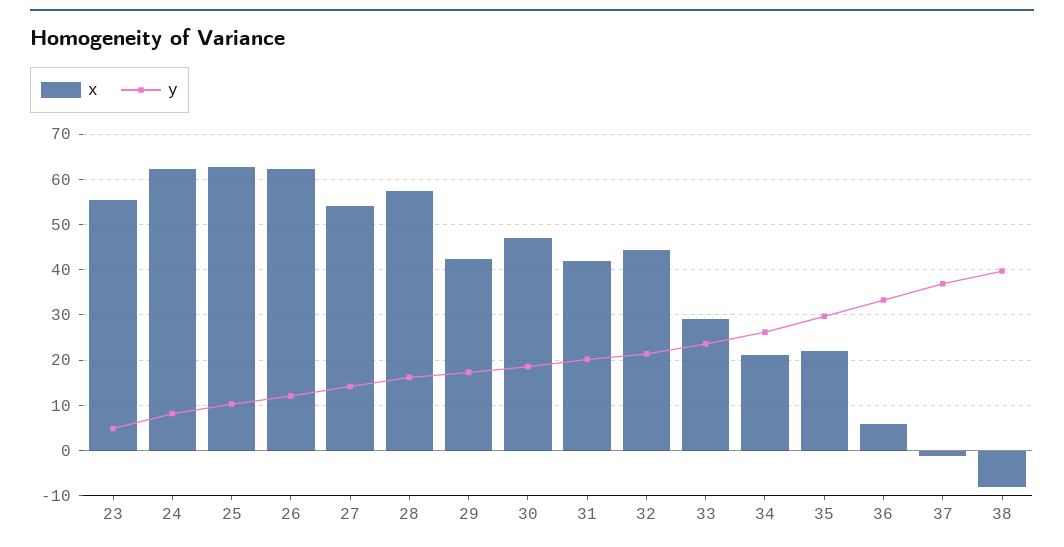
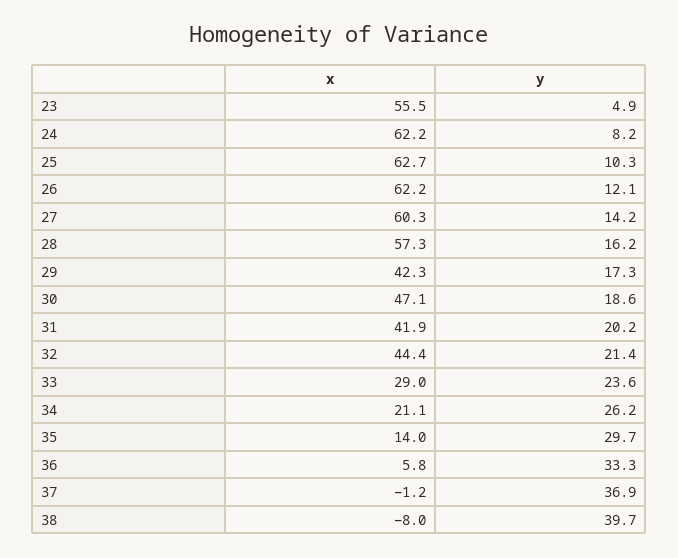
  {
    "x": {
      "23": 55.5,
      "24": 62.2,
      "25": 62.7,
      "26": 62.2,
-     "27": 54,
+     "27": 60.3,
      "28": 57.3,
      "29": 42.3,
      "30": 47.1,
      "31": 41.9,
      "32": 44.4,
      "33": 29,
      "34": 21.1,
-     "35": 22,
+     "35": 14,
      "36": 5.8,
      "37": -1.2,
      "38": -8
    },
    "y": {
      "23": 4.9,
      "24": 8.2,
      "25": 10.3,
      "26": 12.1,
      "27": 14.2,
      "28": 16.2,
      "29": 17.3,
      "30": 18.6,
      "31": 20.2,
      "32": 21.4,
      "33": 23.6,
      "34": 26.2,
      "35": 29.7,
      "36": 33.3,
      "37": 36.9,
      "38": 39.7
    }
  }

